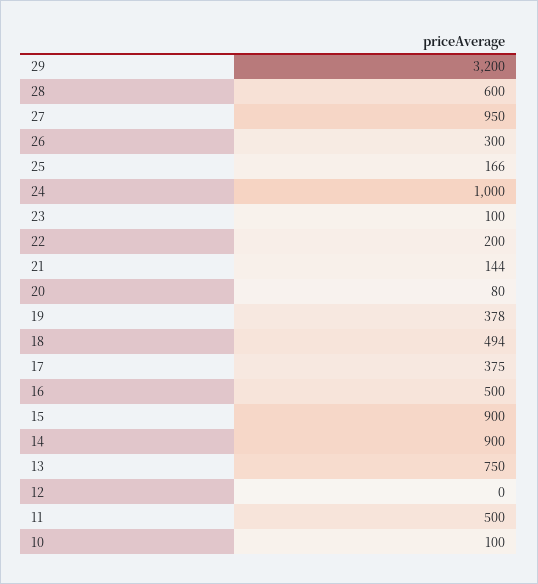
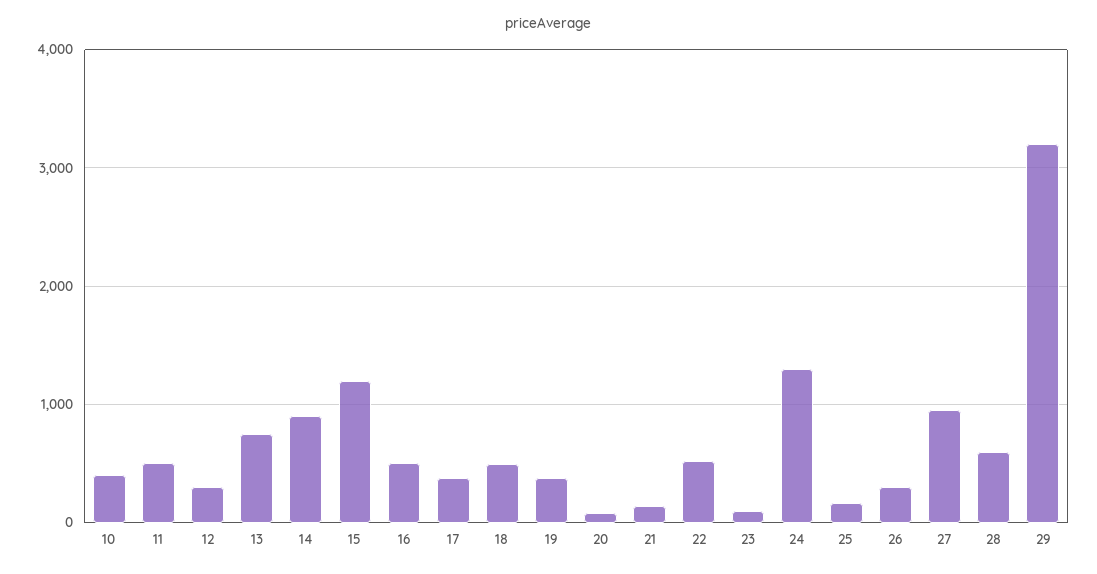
  {
    "29": 3200,
    "28": 600,
    "27": 950,
    "26": 300,
    "25": 166,
-   "24": 1000,
+   "24": 1300,
    "23": 100,
-   "22": 200,
+   "22": 500,
    "21": 144,
    "20": 80,
    "19": 378,
    "18": 494,
    "17": 375,
    "16": 500,
-   "15": 900,
+   "15": 1200,
    "14": 900,
    "13": 750,
-   "12": 0,
+   "12": 300,
    "11": 500,
-   "10": 100
+   "10": 400
  }

